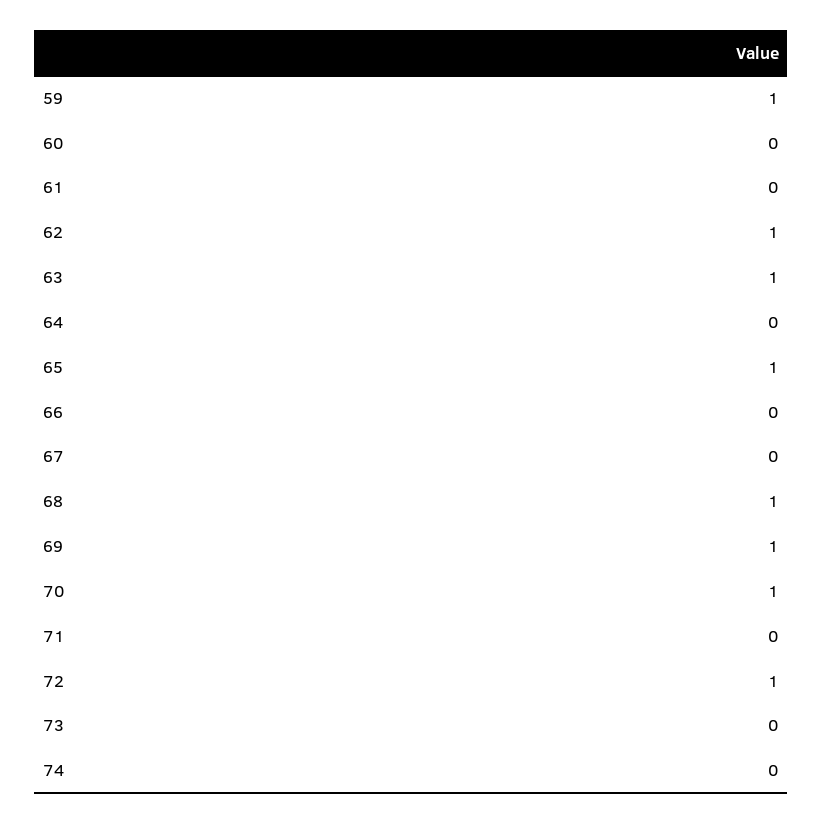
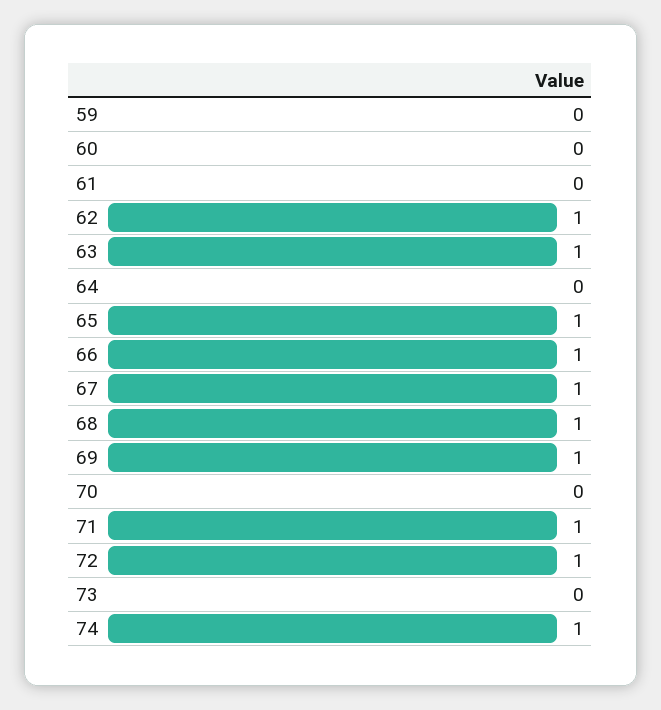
  {
-   "59": 1,
+   "59": 0,
    "60": 0,
    "61": 0,
    "62": 1,
    "63": 1,
    "64": 0,
    "65": 1,
-   "66": 0,
+   "66": 1,
-   "67": 0,
+   "67": 1,
    "68": 1,
    "69": 1,
-   "70": 1,
+   "70": 0,
-   "71": 0,
+   "71": 1,
    "72": 1,
    "73": 0,
-   "74": 0
+   "74": 1
  }

